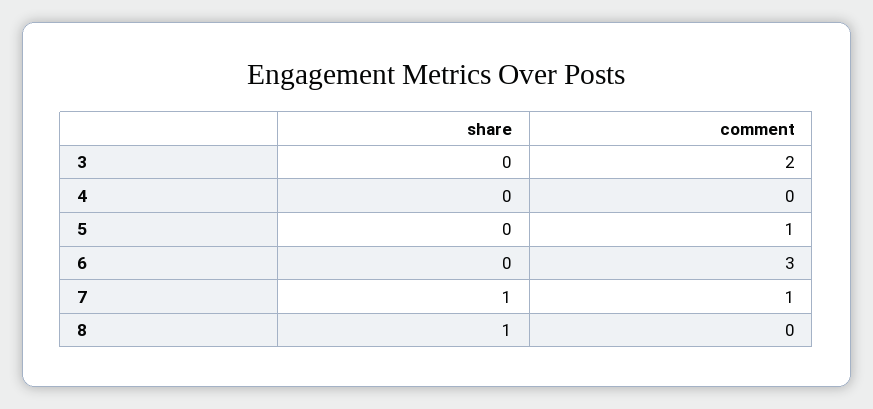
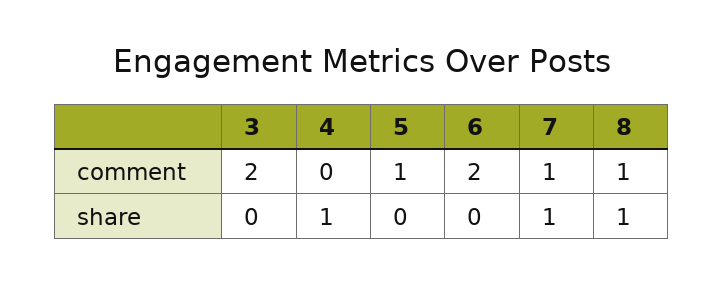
  {
    "share": {
      "3": 0,
-     "4": 0,
+     "4": 1,
      "5": 0,
      "6": 0,
      "7": 1,
      "8": 1
    },
    "comment": {
      "3": 2,
      "4": 0,
      "5": 1,
-     "6": 3,
+     "6": 2,
      "7": 1,
-     "8": 0
+     "8": 1
    }
  }

